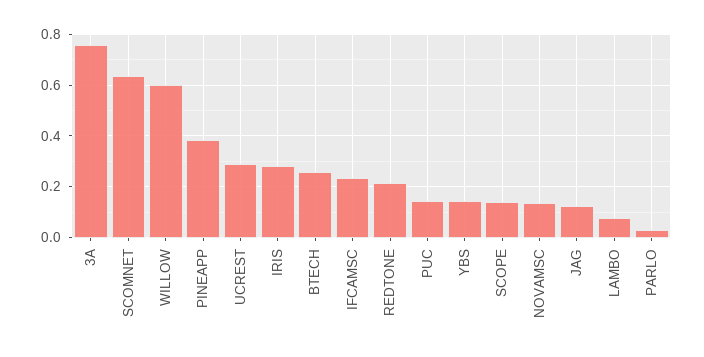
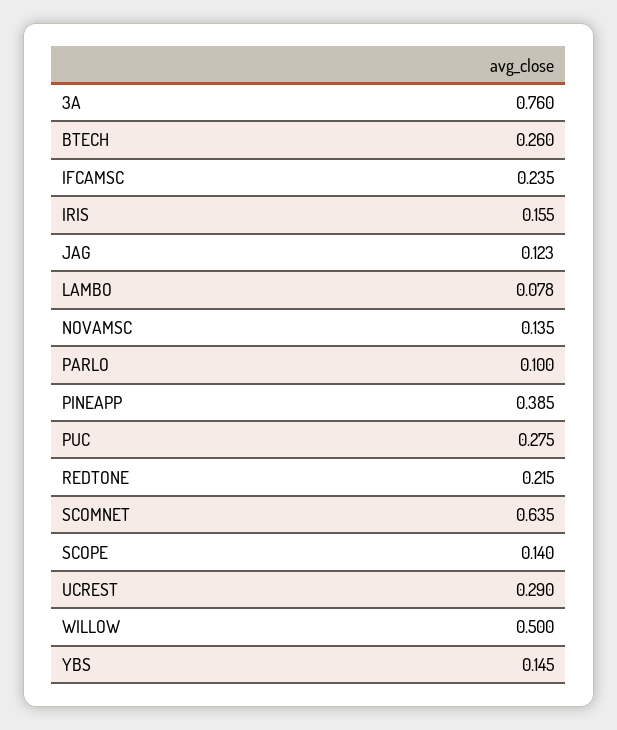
  {
    "3A": 0.76,
    "SCOMNET": 0.635,
-   "WILLOW": 0.6,
+   "WILLOW": 0.5,
    "PINEAPP": 0.385,
    "UCREST": 0.29,
-   "IRIS": 0.275,
+   "IRIS": 0.155,
    "BTECH": 0.26,
    "IFCAMSC": 0.235,
    "REDTONE": 0.215,
-   "PUC": 0.15,
+   "PUC": 0.275,
    "YBS": 0.145,
    "SCOPE": 0.14,
    "NOVAMSC": 0.135,
    "JAG": 0.123,
    "LAMBO": 0.078,
-   "PARLO": 0.025
+   "PARLO": 0.1
  }

